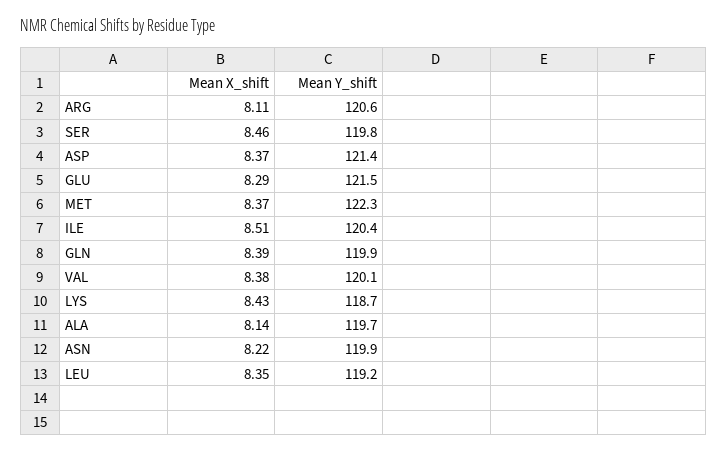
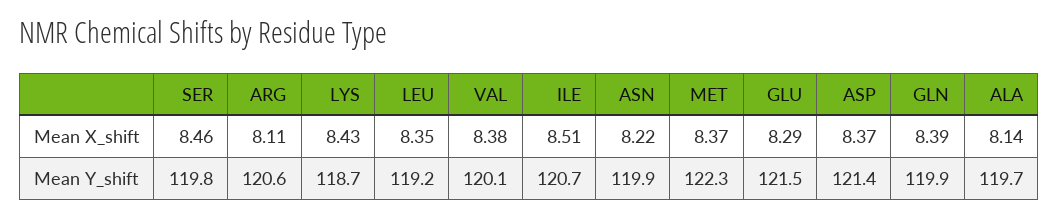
  {
    "Mean X_shift": {
      "ARG": 8.11,
      "SER": 8.46,
      "ASP": 8.37,
      "GLU": 8.29,
      "MET": 8.37,
      "ILE": 8.51,
      "GLN": 8.39,
      "VAL": 8.38,
      "LYS": 8.43,
      "ALA": 8.14,
      "ASN": 8.22,
      "LEU": 8.35
    },
    "Mean Y_shift": {
      "ARG": 120.6,
      "SER": 119.8,
      "ASP": 121.4,
      "GLU": 121.5,
      "MET": 122.3,
-     "ILE": 120.4,
+     "ILE": 120.7,
      "GLN": 119.9,
      "VAL": 120.1,
      "LYS": 118.7,
      "ALA": 119.7,
      "ASN": 119.9,
      "LEU": 119.2
    }
  }

